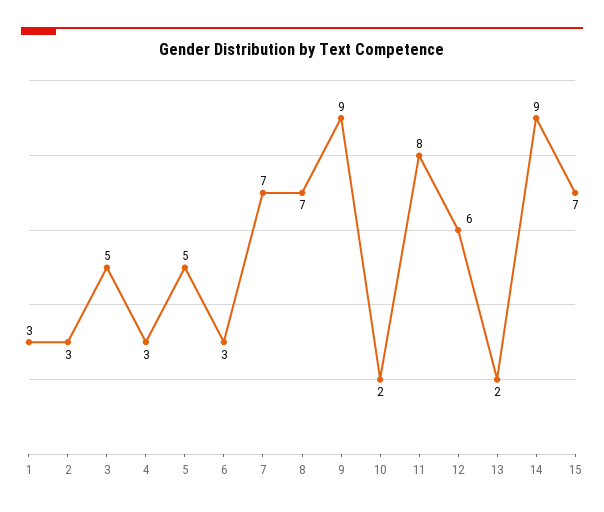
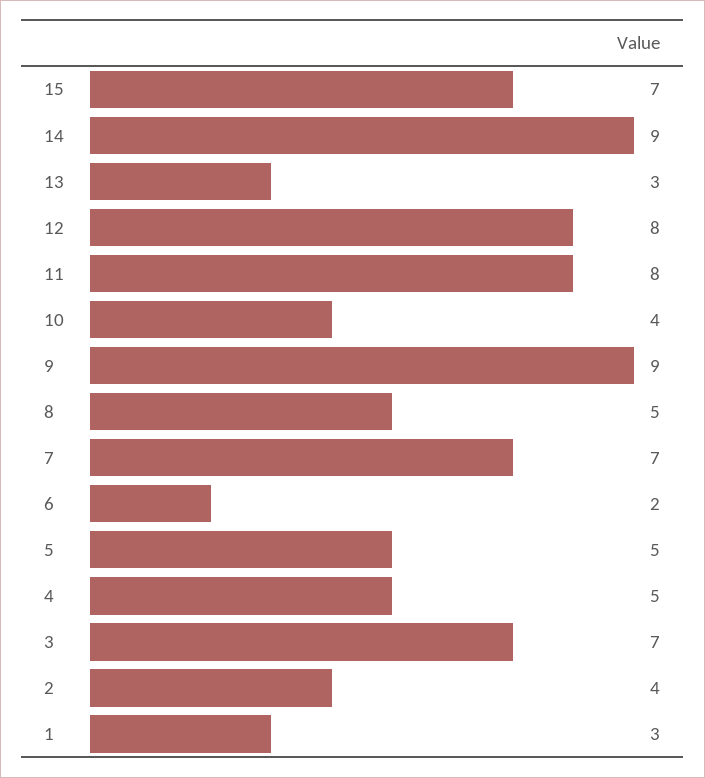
  {
    "1": 3,
-   "2": 3,
+   "2": 4,
-   "3": 5,
+   "3": 7,
-   "4": 3,
+   "4": 5,
    "5": 5,
-   "6": 3,
+   "6": 2,
    "7": 7,
-   "8": 7,
+   "8": 5,
    "9": 9,
-   "10": 2,
+   "10": 4,
    "11": 8,
-   "12": 6,
+   "12": 8,
-   "13": 2,
+   "13": 3,
    "14": 9,
    "15": 7
  }

